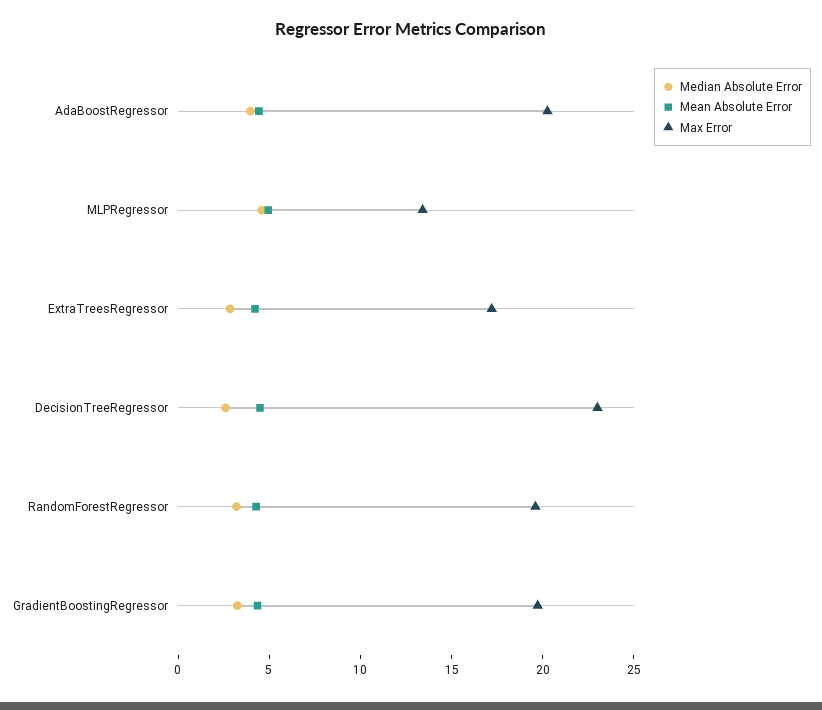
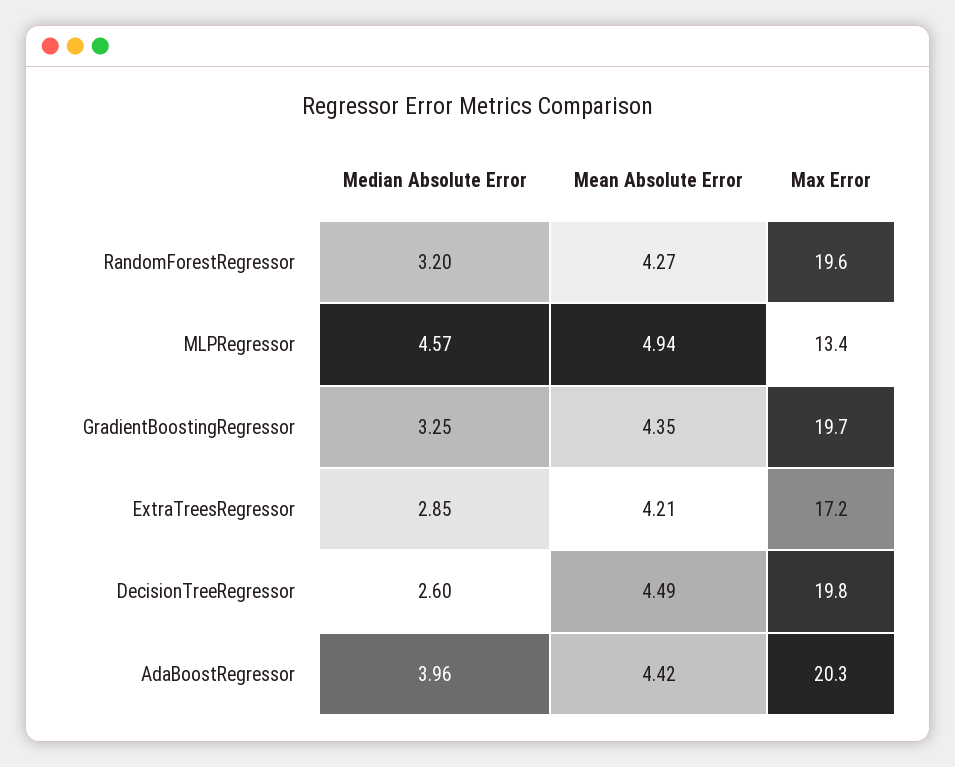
  {
    "Median Absolute Error": {
      "AdaBoostRegressor": 3.96,
      "MLPRegressor": 4.57,
      "ExtraTreesRegressor": 2.85,
      "DecisionTreeRegressor": 2.6,
      "RandomForestRegressor": 3.2,
      "GradientBoostingRegressor": 3.25
    },
    "Mean Absolute Error": {
      "AdaBoostRegressor": 4.42,
      "MLPRegressor": 4.94,
      "ExtraTreesRegressor": 4.21,
      "DecisionTreeRegressor": 4.49,
      "RandomForestRegressor": 4.27,
      "GradientBoostingRegressor": 4.35
    },
    "Max Error": {
      "AdaBoostRegressor": 20.3,
      "MLPRegressor": 13.4,
      "ExtraTreesRegressor": 17.2,
-     "DecisionTreeRegressor": 23,
+     "DecisionTreeRegressor": 19.8,
      "RandomForestRegressor": 19.6,
      "GradientBoostingRegressor": 19.7
    }
  }

